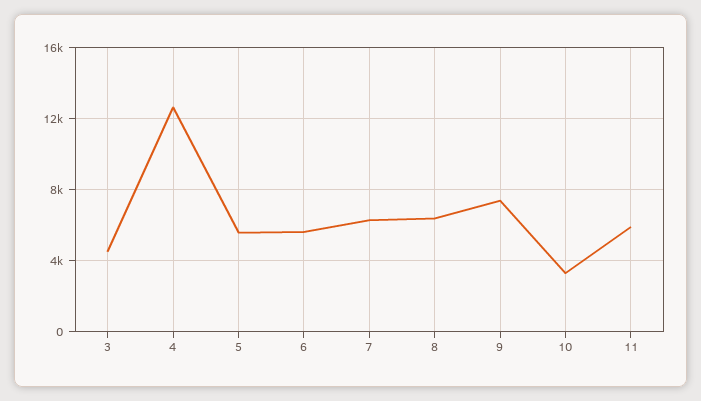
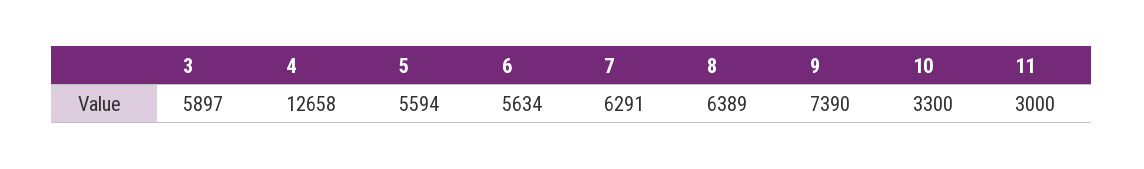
  {
-   "3": 4500,
+   "3": 5897,
    "4": 12658,
    "5": 5594,
    "6": 5634,
    "7": 6291,
    "8": 6389,
    "9": 7390,
    "10": 3300,
-   "11": 6000
+   "11": 3000
  }

